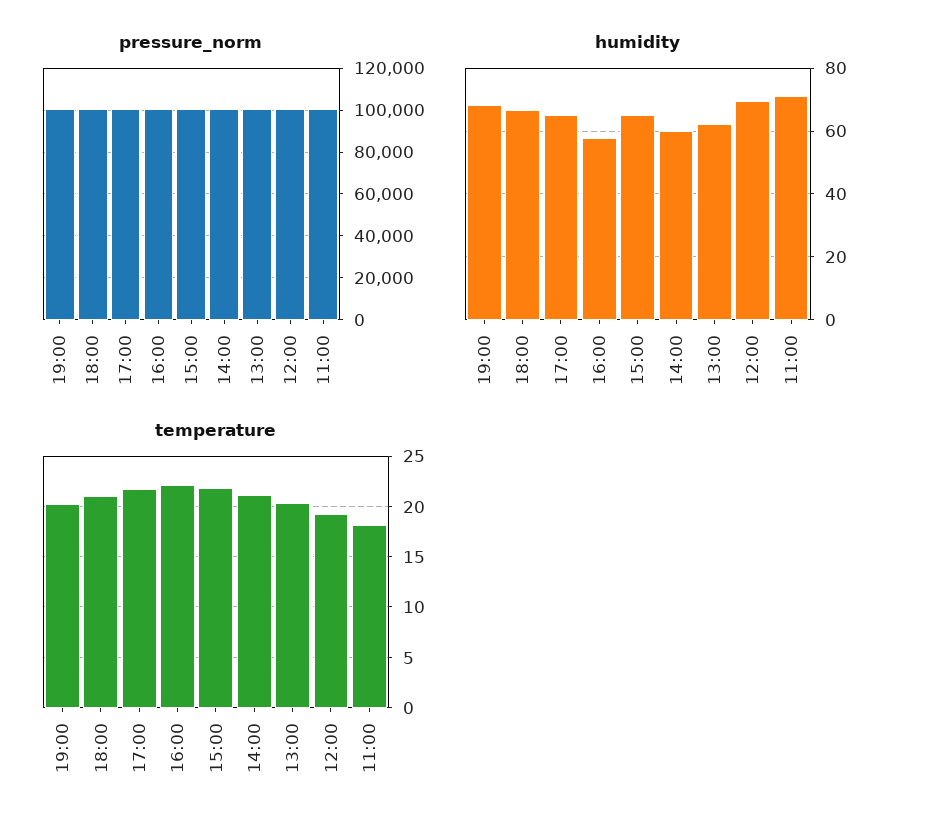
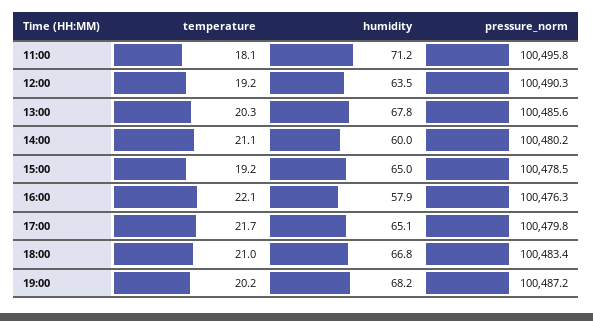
  {
    "pressure_norm": {
      "19:00": 100487.2,
      "18:00": 100483.4,
      "17:00": 100479.8,
      "16:00": 100476.3,
      "15:00": 100478.5,
      "14:00": 100480.2,
      "13:00": 100485.6,
      "12:00": 100490.3,
      "11:00": 100495.8
    },
    "humidity": {
      "19:00": 68.2,
      "18:00": 66.8,
      "17:00": 65.1,
      "16:00": 57.9,
      "15:00": 65,
      "14:00": 60,
-     "13:00": 62,
+     "13:00": 67.8,
-     "12:00": 70,
+     "12:00": 63.5,
      "11:00": 71.2
    },
    "temperature": {
      "19:00": 20.2,
      "18:00": 21,
      "17:00": 21.7,
      "16:00": 22.1,
-     "15:00": 22,
+     "15:00": 19.2,
      "14:00": 21.1,
      "13:00": 20.3,
      "12:00": 19.2,
      "11:00": 18.1
    }
  }

